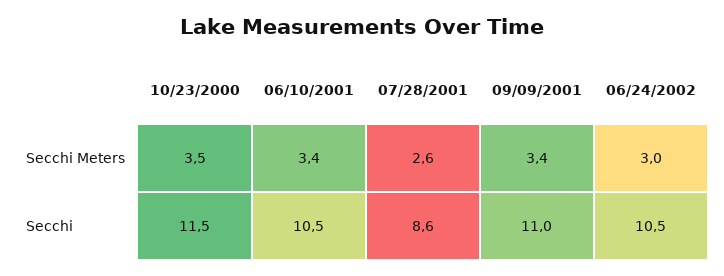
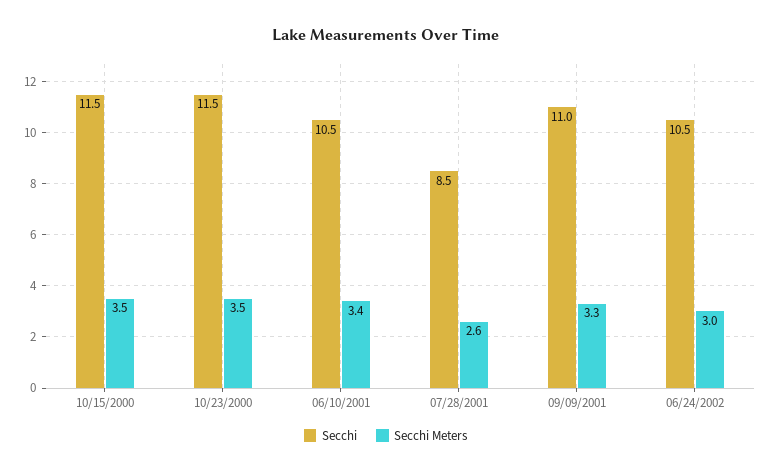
  {
    "Secchi Meters": {
      "10/23/2000": 3.5,
      "06/10/2001": 3.4,
      "07/28/2001": 2.6,
-     "09/09/2001": 3.4,
+     "09/09/2001": 3.3,
-     "06/24/2002": 3
+     "06/24/2002": 3,
+     "10/15/2000": 3.5
    },
    "Secchi": {
      "10/23/2000": 11.5,
      "06/10/2001": 10.5,
-     "07/28/2001": 8.6,
+     "07/28/2001": 8.5,
      "09/09/2001": 11,
-     "06/24/2002": 10.5
+     "06/24/2002": 10.5,
+     "10/15/2000": 11.5
    }
  }

